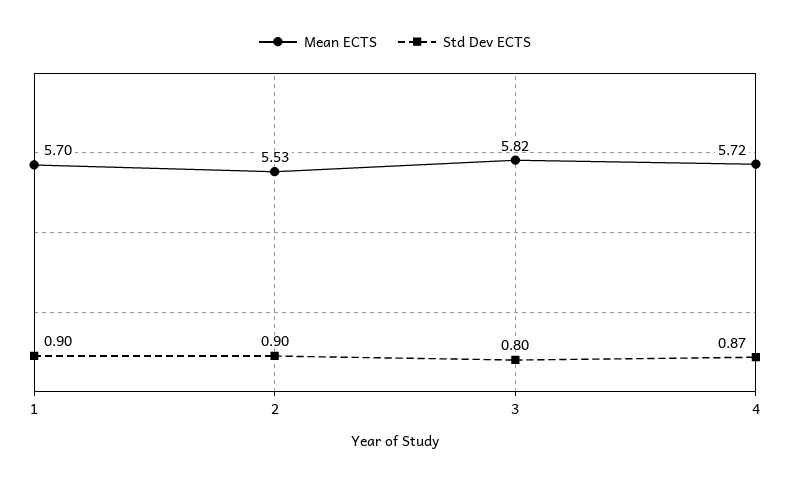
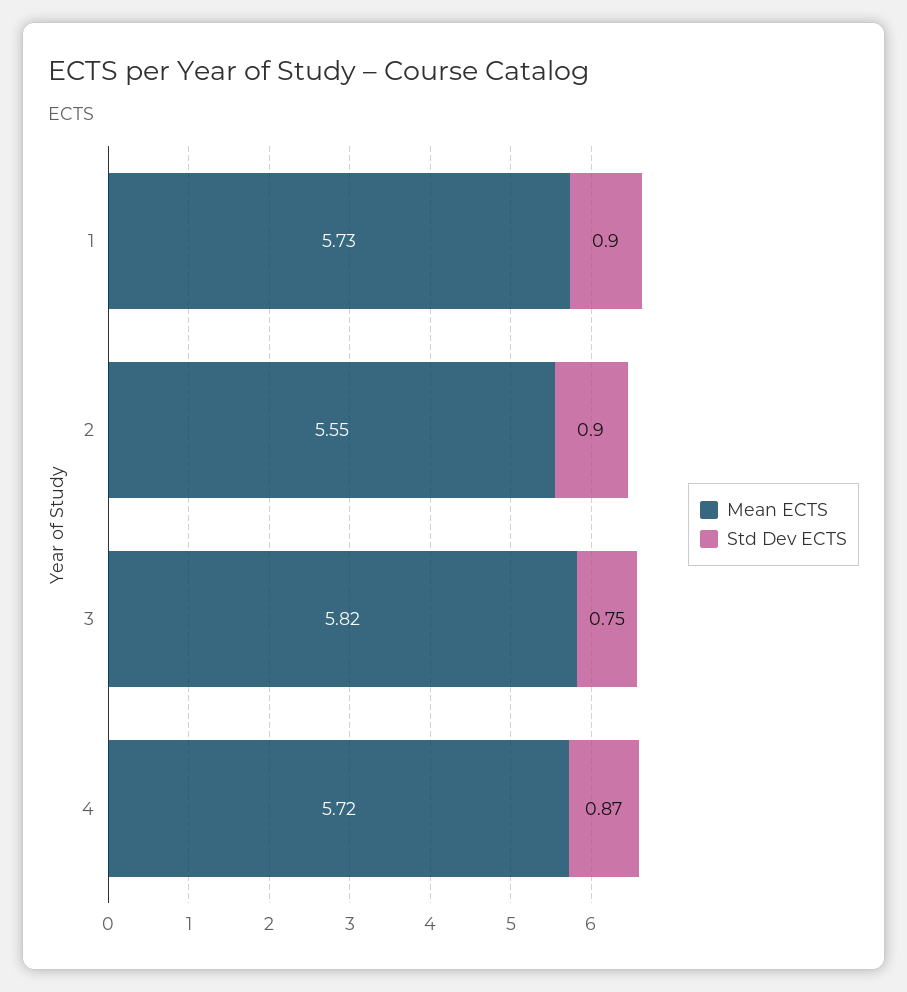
  {
    "Mean ECTS": {
-     "1": 5.7,
+     "1": 5.73,
-     "2": 5.53,
+     "2": 5.55,
      "3": 5.82,
      "4": 5.72
    },
    "Std Dev ECTS": {
      "1": 0.9,
      "2": 0.9,
-     "3": 0.8,
+     "3": 0.75,
      "4": 0.87
    }
  }

